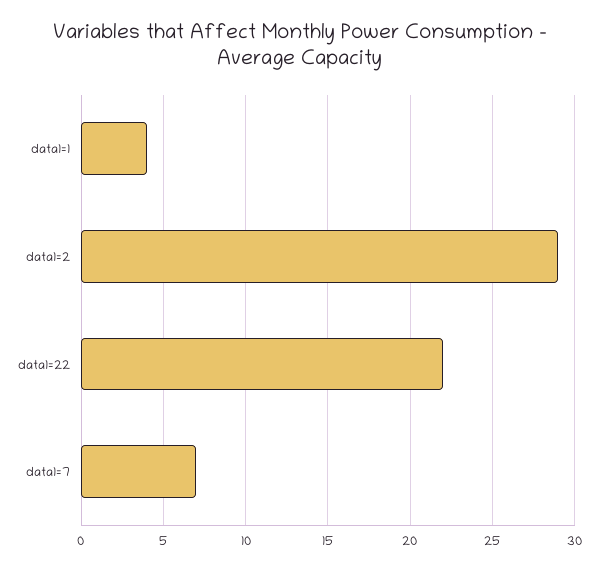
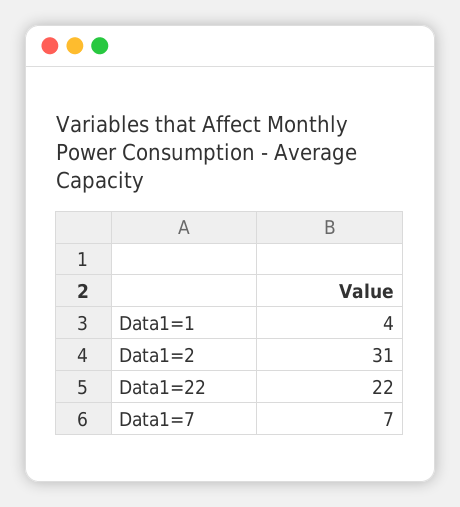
  {
    "data1=1": 4,
-   "data1=2": 29,
+   "data1=2": 31,
    "data1=22": 22,
    "data1=7": 7
  }

